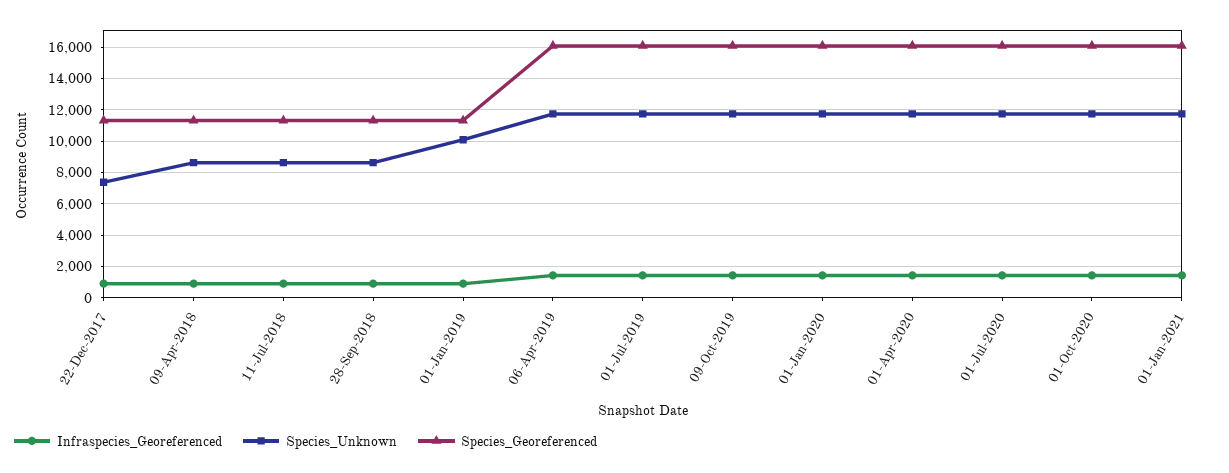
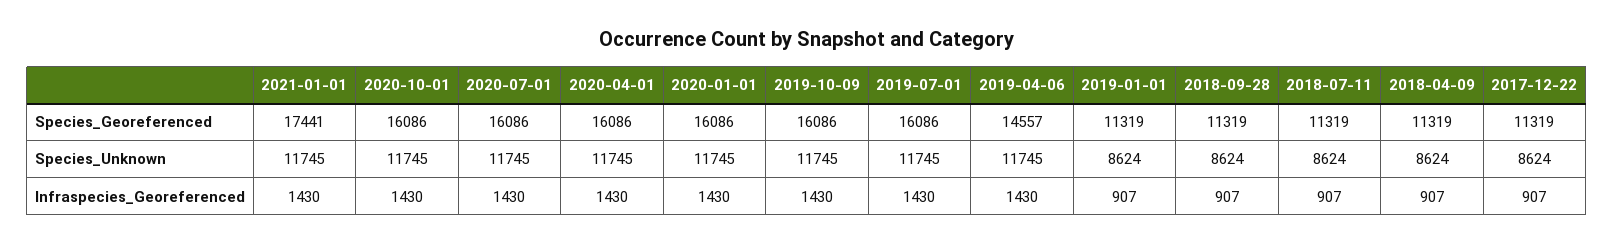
  {
    "Infraspecies_Georeferenced": {
      "22-Dec-2017": 907,
      "09-Apr-2018": 907,
      "11-Jul-2018": 907,
      "28-Sep-2018": 907,
      "01-Jan-2019": 907,
      "06-Apr-2019": 1430,
      "01-Jul-2019": 1430,
      "09-Oct-2019": 1430,
      "01-Jan-2020": 1430,
      "01-Apr-2020": 1430,
      "01-Jul-2020": 1430,
      "01-Oct-2020": 1430,
      "01-Jan-2021": 1430
    },
    "Species_Unknown": {
-     "22-Dec-2017": 7500,
+     "22-Dec-2017": 8624,
      "09-Apr-2018": 8624,
      "11-Jul-2018": 8624,
      "28-Sep-2018": 8624,
-     "01-Jan-2019": 10000,
+     "01-Jan-2019": 8624,
      "06-Apr-2019": 11745,
      "01-Jul-2019": 11745,
      "09-Oct-2019": 11745,
      "01-Jan-2020": 11745,
      "01-Apr-2020": 11745,
      "01-Jul-2020": 11745,
      "01-Oct-2020": 11745,
      "01-Jan-2021": 11745
    },
    "Species_Georeferenced": {
      "22-Dec-2017": 11319,
      "09-Apr-2018": 11319,
      "11-Jul-2018": 11319,
      "28-Sep-2018": 11319,
      "01-Jan-2019": 11319,
-     "06-Apr-2019": 16000,
+     "06-Apr-2019": 14557,
      "01-Jul-2019": 16086,
      "09-Oct-2019": 16086,
      "01-Jan-2020": 16086,
      "01-Apr-2020": 16086,
      "01-Jul-2020": 16086,
      "01-Oct-2020": 16086,
-     "01-Jan-2021": 16000
+     "01-Jan-2021": 17441
    }
  }

